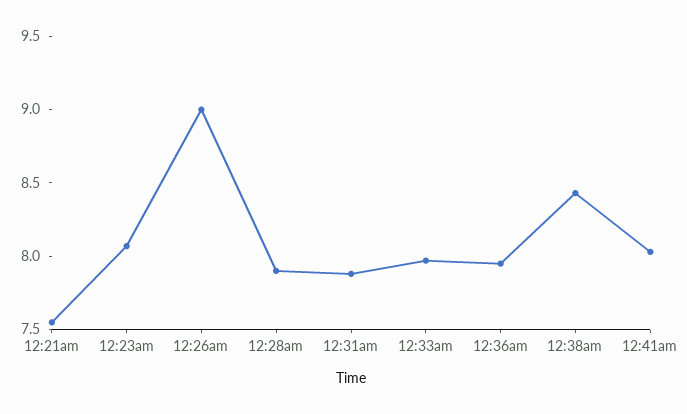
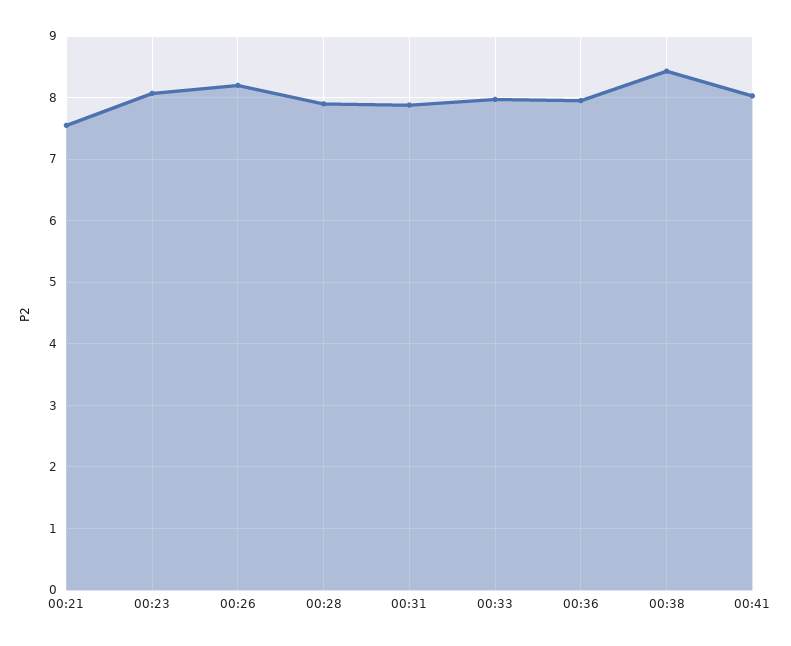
  {
    "12:21am": 7.6,
    "12:23am": 8.1,
-   "12:26am": 9,
+   "12:26am": 8.2,
    "12:28am": 7.9,
    "12:31am": 7.9,
    "12:33am": 8,
    "12:36am": 8,
    "12:38am": 8.4,
    "12:41am": 8
  }

